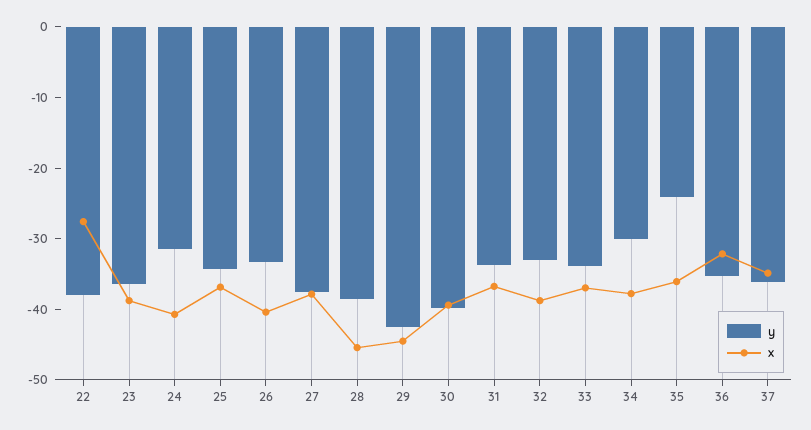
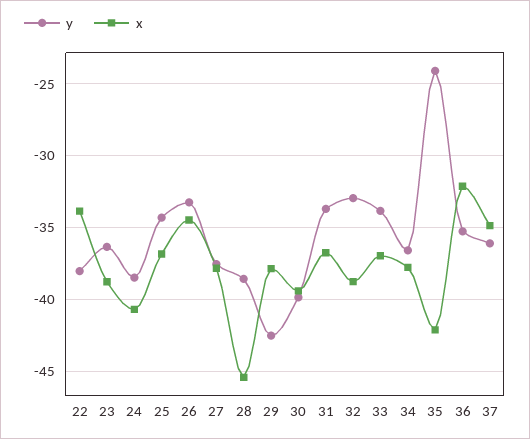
  {
    "y": {
      "22": -38,
      "23": -36.5,
-     "24": -32,
+     "24": -38.5,
      "25": -34.5,
      "26": -33.5,
      "27": -37.5,
      "28": -38.5,
      "29": -42.5,
      "30": -40,
      "31": -33.5,
      "32": -33,
      "33": -34,
-     "34": -30,
+     "34": -36.5,
      "35": -24,
      "36": -35.5,
      "37": -36
    },
    "x": {
-     "22": -28,
+     "22": -34,
      "23": -39,
      "24": -40.5,
      "25": -37,
-     "26": -40,
+     "26": -34.5,
      "27": -38,
      "28": -45.5,
-     "29": -44,
+     "29": -38,
      "30": -39.5,
      "31": -37,
      "32": -39,
      "33": -37,
      "34": -38,
-     "35": -36,
+     "35": -42,
      "36": -32,
      "37": -35
    }
  }

